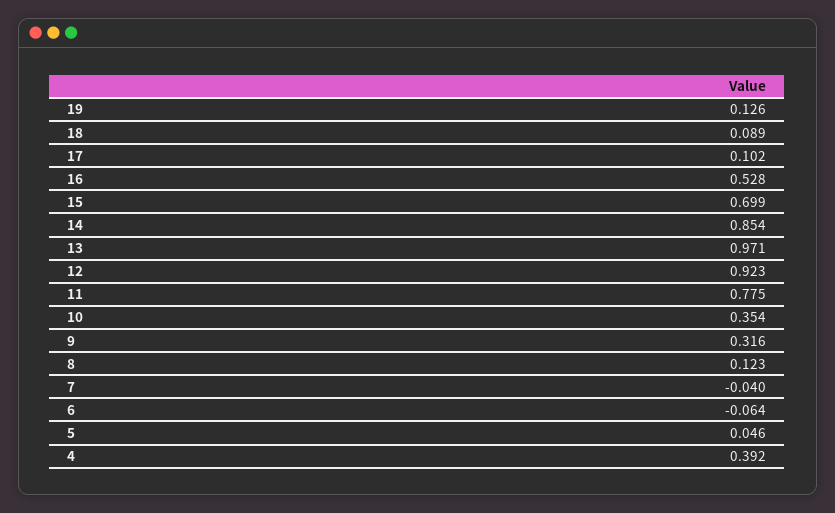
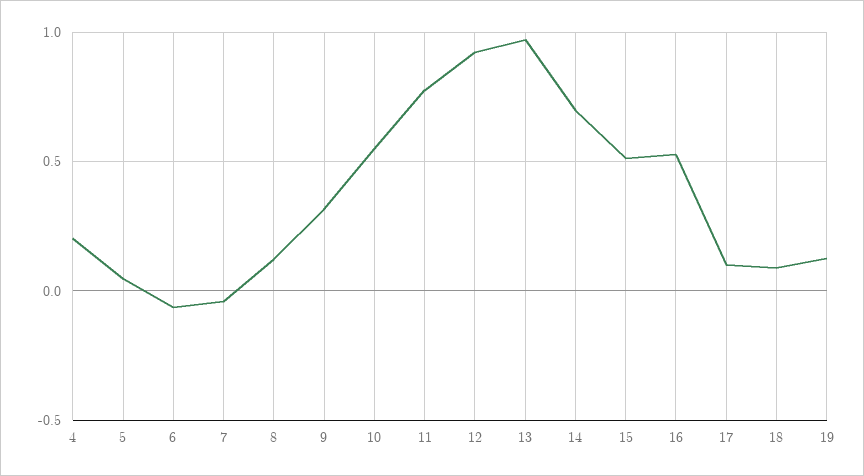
  {
    "19": 0.126,
    "18": 0.089,
    "17": 0.102,
    "16": 0.528,
-   "15": 0.699,
+   "15": 0.5,
-   "14": 0.854,
+   "14": 0.7,
    "13": 0.971,
    "12": 0.923,
    "11": 0.775,
-   "10": 0.354,
+   "10": 0.55,
    "9": 0.316,
    "8": 0.123,
    "7": -0.04,
    "6": -0.064,
    "5": 0.046,
-   "4": 0.392
+   "4": 0.2
  }

